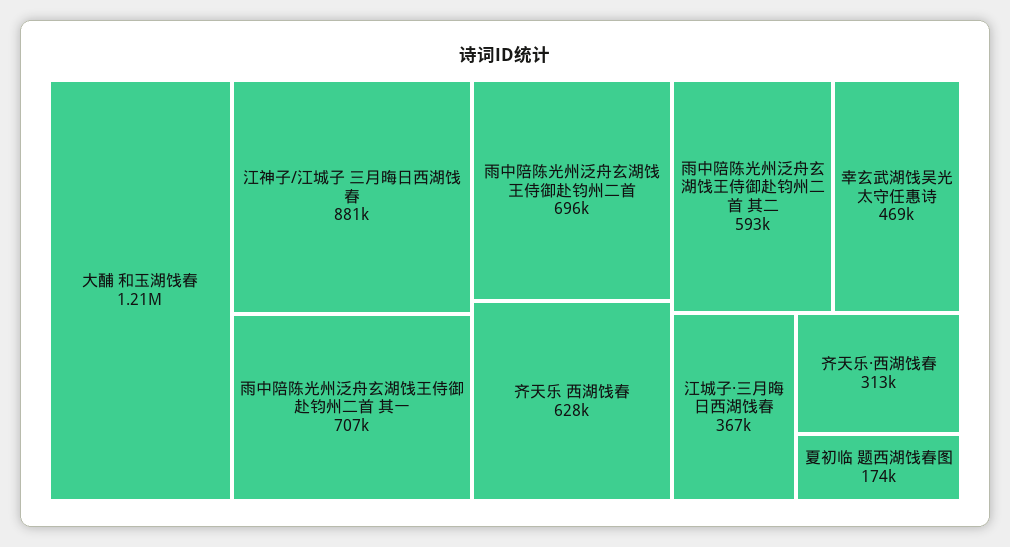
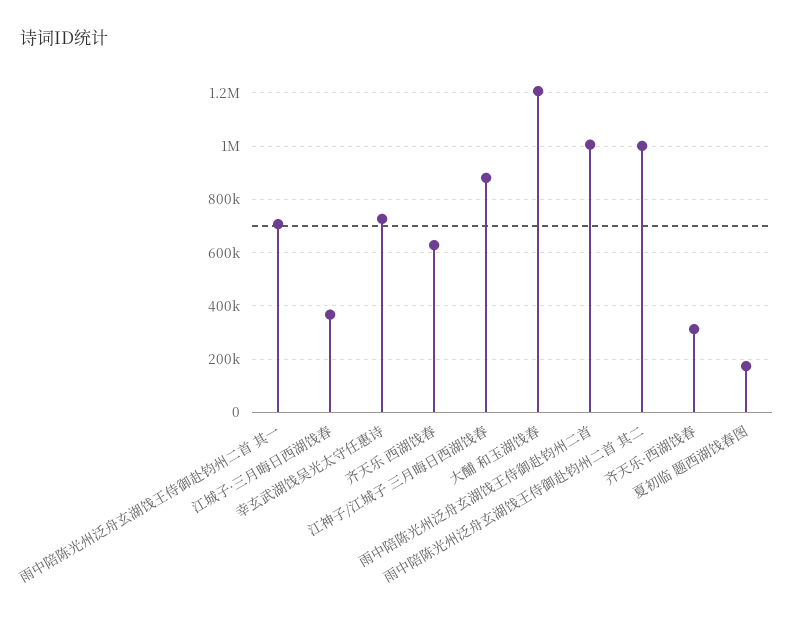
  {
    "大酺 和玉湖饯春": 1210000,
    "江神子/江城子 三月晦日西湖饯春": 881000,
    "雨中陪陈光州泛舟玄湖饯王侍御赴钧州二首 其一": 707000,
-   "雨中陪陈光州泛舟玄湖饯王侍御赴钧州二首": 696000,
+   "雨中陪陈光州泛舟玄湖饯王侍御赴钧州二首": 1000000,
    "齐天乐 西湖饯春": 628000,
-   "雨中陪陈光州泛舟玄湖饯王侍御赴钧州二首 其二": 593000,
+   "雨中陪陈光州泛舟玄湖饯王侍御赴钧州二首 其二": 1000000,
-   "幸玄武湖饯吴光太守任惠诗": 469000,
+   "幸玄武湖饯吴光太守任惠诗": 725000,
    "江城子·三月晦日西湖饯春": 367000,
    "齐天乐·西湖饯春": 313000,
    "夏初临 题西湖饯春图": 174000
  }

